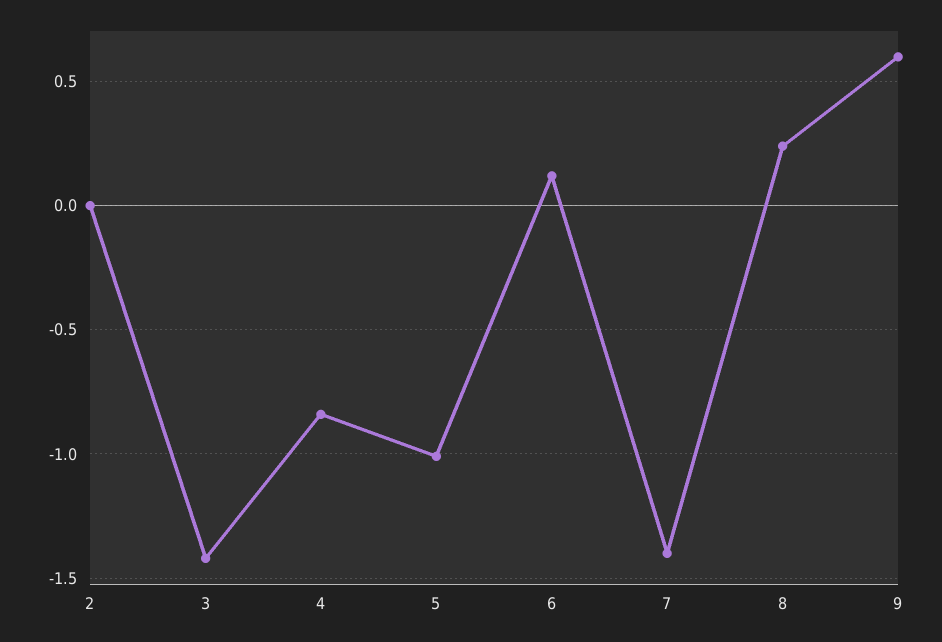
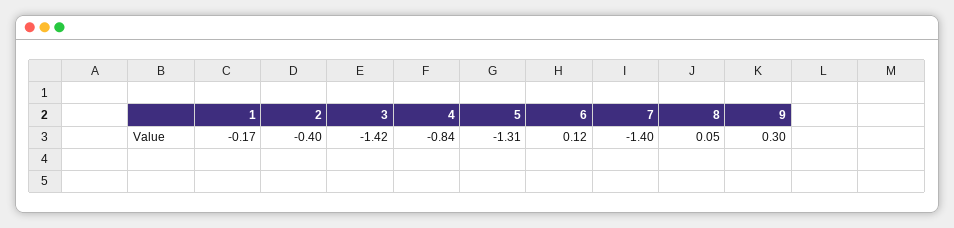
  {
-   "2": 0,
+   "2": -0.4,
    "3": -1.42,
    "4": -0.84,
-   "5": -1,
+   "5": -1.31,
    "6": 0.12,
    "7": -1.4,
-   "8": 0.25,
+   "8": 0.05,
-   "9": 0.6
+   "9": 0.3,
+   "1": -0.17
  }

